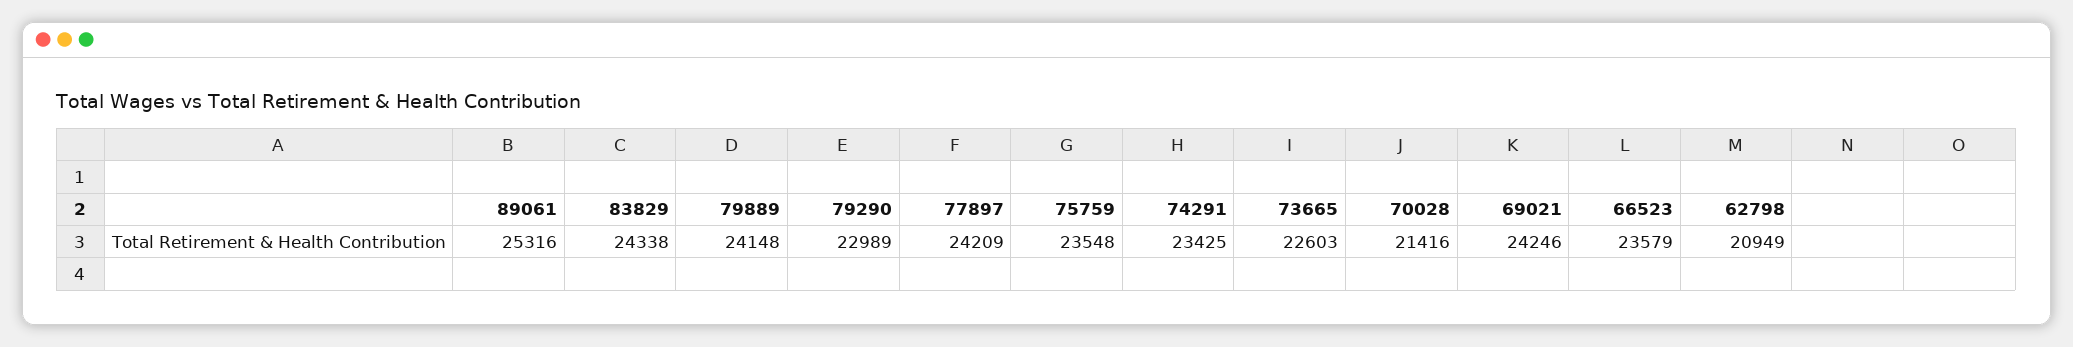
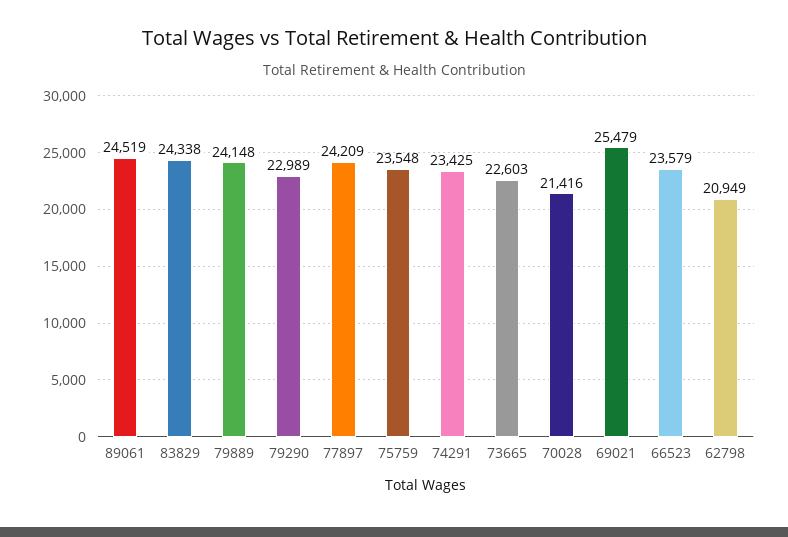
  {
-   "89061": 25316,
+   "89061": 24519,
    "83829": 24338,
    "79889": 24148,
    "79290": 22989,
    "77897": 24209,
    "75759": 23548,
    "74291": 23425,
    "73665": 22603,
    "70028": 21416,
-   "69021": 24246,
+   "69021": 25479,
    "66523": 23579,
    "62798": 20949
  }

